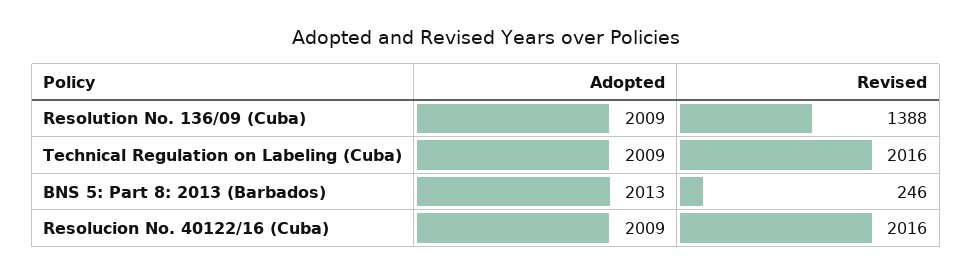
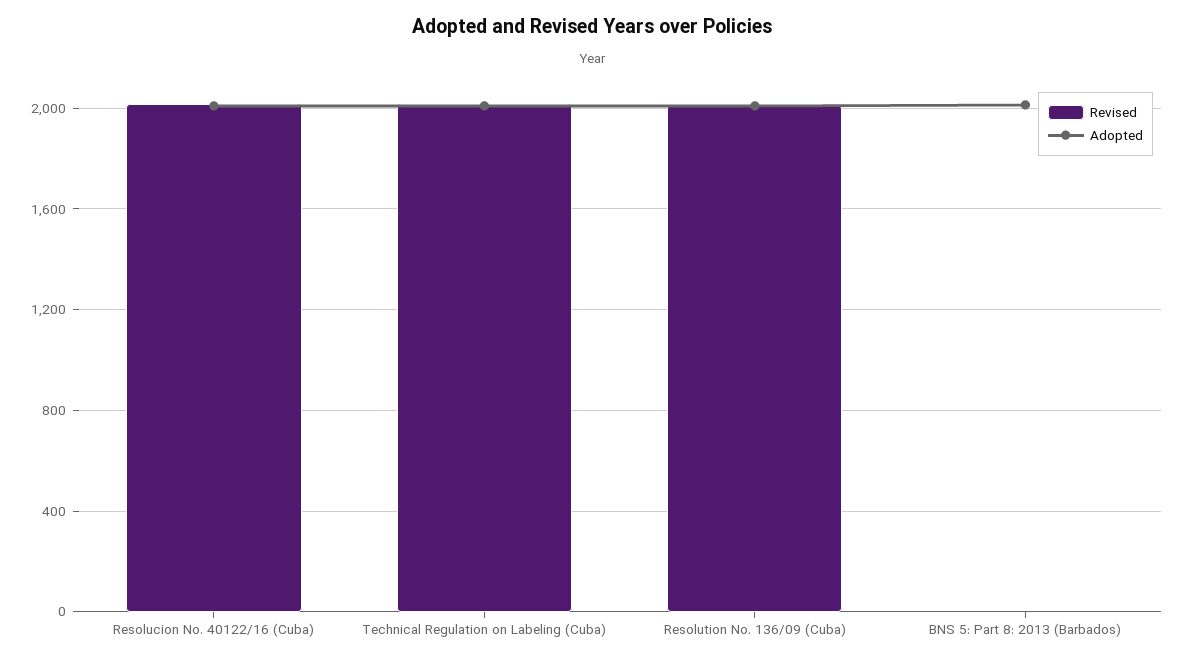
  {
    "Adopted": {
      "Resolution No. 136/09 (Cuba)": 2009,
      "Technical Regulation on Labeling (Cuba)": 2009,
      "BNS 5: Part 8: 2013 (Barbados)": 2013,
      "Resolucion No. 40122/16 (Cuba)": 2009
    },
    "Revised": {
-     "Resolution No. 136/09 (Cuba)": 1388,
+     "Resolution No. 136/09 (Cuba)": 2000,
      "Technical Regulation on Labeling (Cuba)": 2016,
-     "BNS 5: Part 8: 2013 (Barbados)": 246,
+     "BNS 5: Part 8: 2013 (Barbados)": 0,
      "Resolucion No. 40122/16 (Cuba)": 2016
    }
  }

